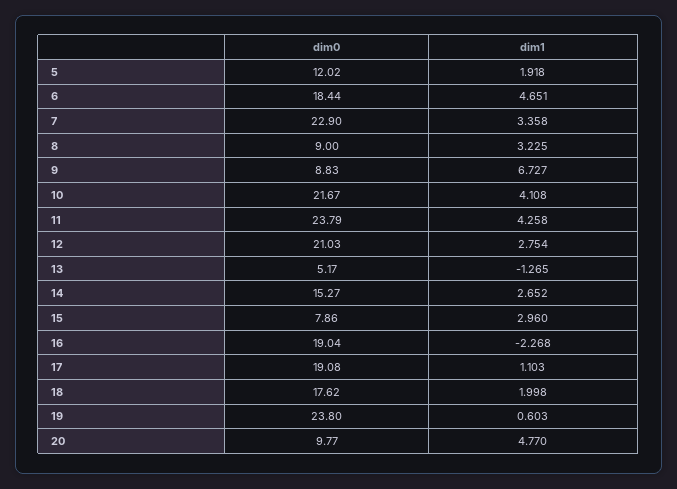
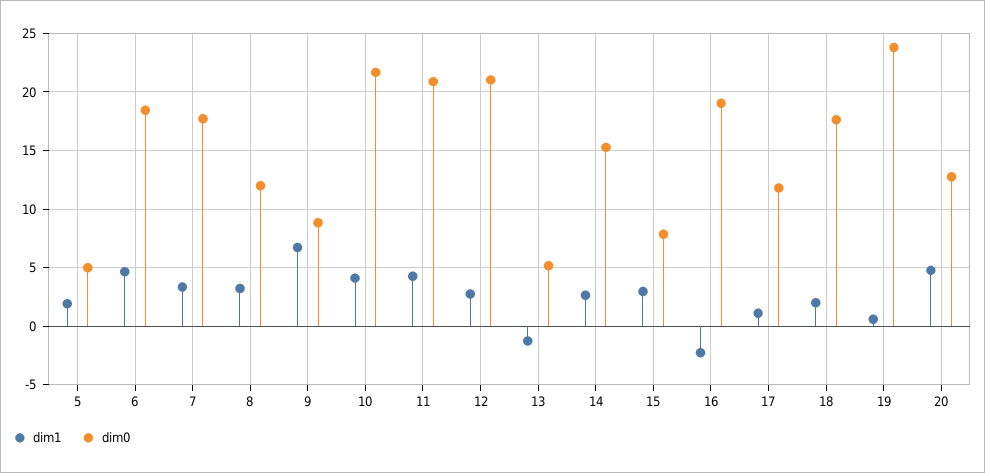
  {
    "dim0": {
-     "5": 12.02,
+     "5": 5,
      "6": 18.44,
-     "7": 22.9,
+     "7": 18,
-     "8": 9,
+     "8": 12,
      "9": 8.83,
      "10": 21.67,
-     "11": 23.79,
+     "11": 21,
      "12": 21.03,
      "13": 5.17,
      "14": 15.27,
      "15": 7.86,
      "16": 19.04,
-     "17": 19.08,
+     "17": 12,
      "18": 17.62,
      "19": 23.8,
-     "20": 9.77
+     "20": 13
    },
    "dim1": {
      "5": 1.918,
      "6": 4.651,
      "7": 3.358,
      "8": 3.225,
      "9": 6.727,
      "10": 4.108,
      "11": 4.258,
      "12": 2.754,
      "13": -1.265,
      "14": 2.652,
      "15": 2.96,
      "16": -2.268,
      "17": 1.103,
      "18": 1.998,
      "19": 0.603,
      "20": 4.77
    }
  }

